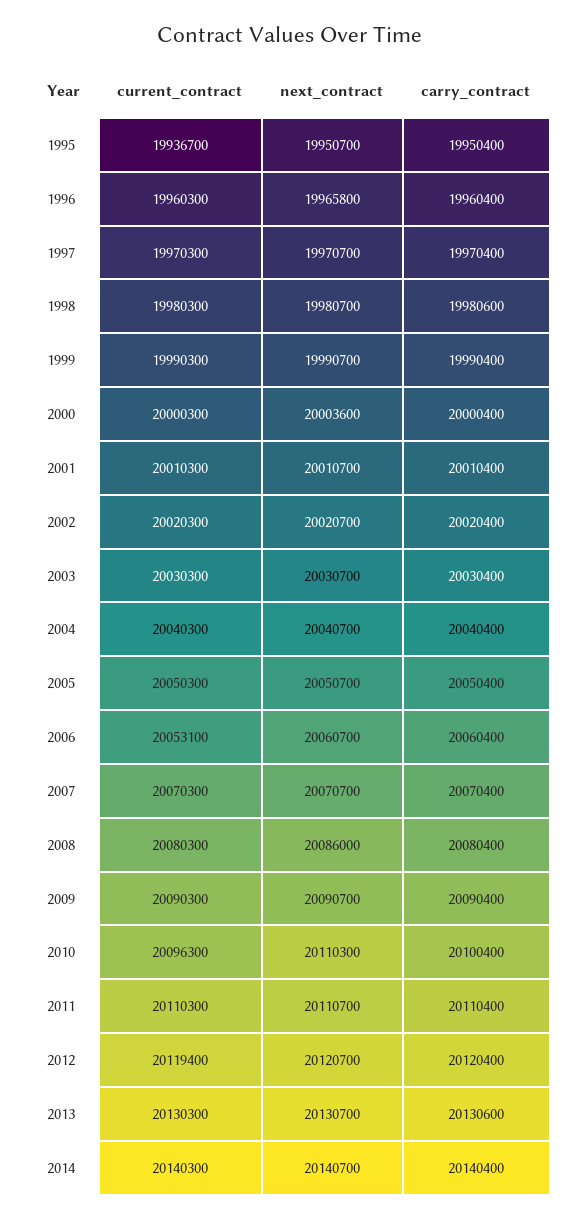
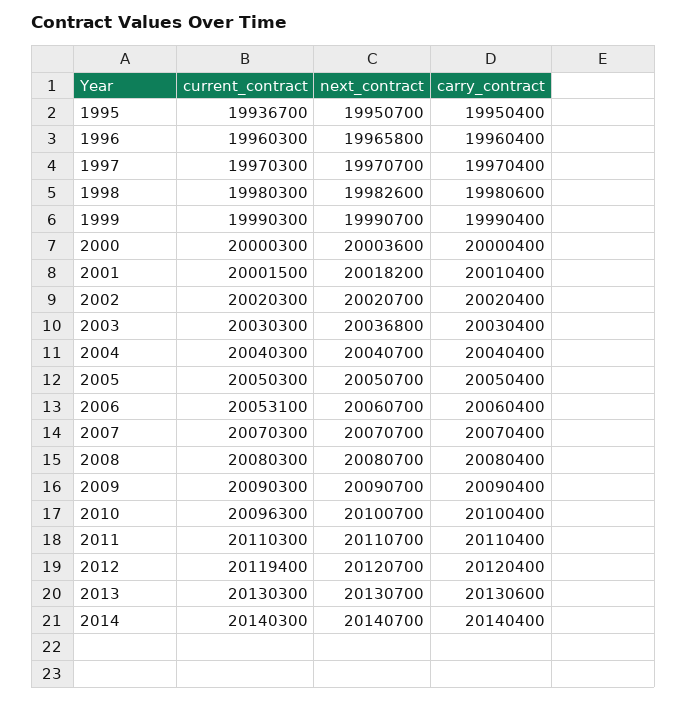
  {
    "current_contract": {
      "1995": 19936700,
      "1996": 19960300,
      "1997": 19970300,
      "1998": 19980300,
      "1999": 19990300,
      "2000": 20000300,
-     "2001": 20010300,
+     "2001": 20001500,
      "2002": 20020300,
      "2003": 20030300,
      "2004": 20040300,
      "2005": 20050300,
      "2006": 20053100,
      "2007": 20070300,
      "2008": 20080300,
      "2009": 20090300,
      "2010": 20096300,
      "2011": 20110300,
      "2012": 20119400,
      "2013": 20130300,
      "2014": 20140300
    },
    "next_contract": {
      "1995": 19950700,
      "1996": 19965800,
      "1997": 19970700,
-     "1998": 19980700,
+     "1998": 19982600,
      "1999": 19990700,
      "2000": 20003600,
-     "2001": 20010700,
+     "2001": 20018200,
      "2002": 20020700,
-     "2003": 20030700,
+     "2003": 20036800,
      "2004": 20040700,
      "2005": 20050700,
      "2006": 20060700,
      "2007": 20070700,
-     "2008": 20086000,
+     "2008": 20080700,
      "2009": 20090700,
-     "2010": 20110300,
+     "2010": 20100700,
      "2011": 20110700,
      "2012": 20120700,
      "2013": 20130700,
      "2014": 20140700
    },
    "carry_contract": {
      "1995": 19950400,
      "1996": 19960400,
      "1997": 19970400,
      "1998": 19980600,
      "1999": 19990400,
      "2000": 20000400,
      "2001": 20010400,
      "2002": 20020400,
      "2003": 20030400,
      "2004": 20040400,
      "2005": 20050400,
      "2006": 20060400,
      "2007": 20070400,
      "2008": 20080400,
      "2009": 20090400,
      "2010": 20100400,
      "2011": 20110400,
      "2012": 20120400,
      "2013": 20130600,
      "2014": 20140400
    }
  }

